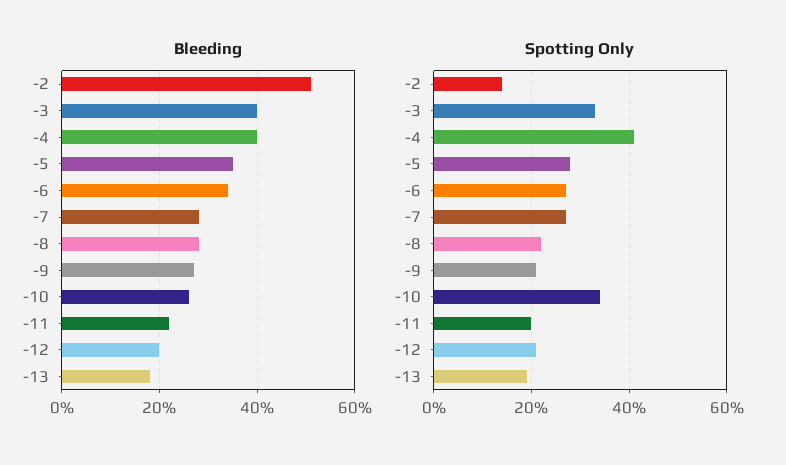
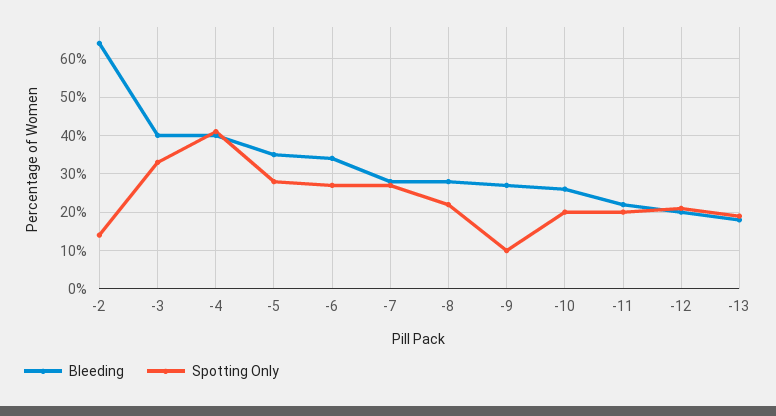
  {
    "Bleeding": {
-     "-2": 50,
+     "-2": 65,
      "-3": 40,
      "-4": 40,
      "-5": 35,
      "-6": 35,
      "-7": 30,
      "-8": 30,
      "-9": 25,
      "-10": 25,
      "-11": 20,
      "-12": 20,
      "-13": 20
    },
    "Spotting Only": {
      "-2": 15,
      "-3": 35,
      "-4": 40,
      "-5": 30,
      "-6": 25,
      "-7": 25,
      "-8": 20,
-     "-9": 20,
+     "-9": 10,
-     "-10": 35,
+     "-10": 20,
      "-11": 20,
      "-12": 20,
      "-13": 20
    }
  }

